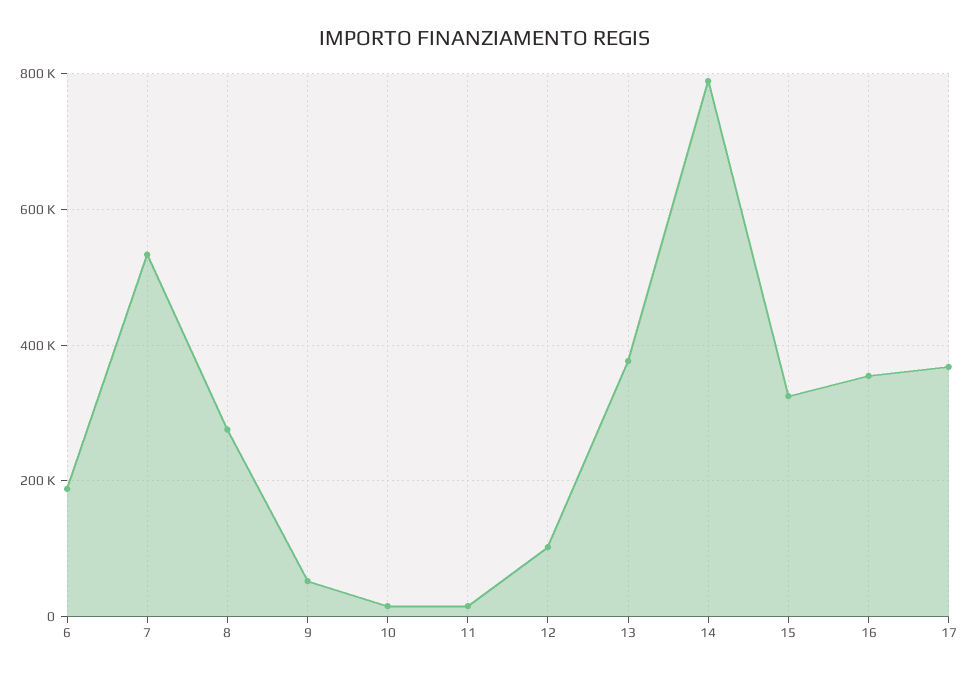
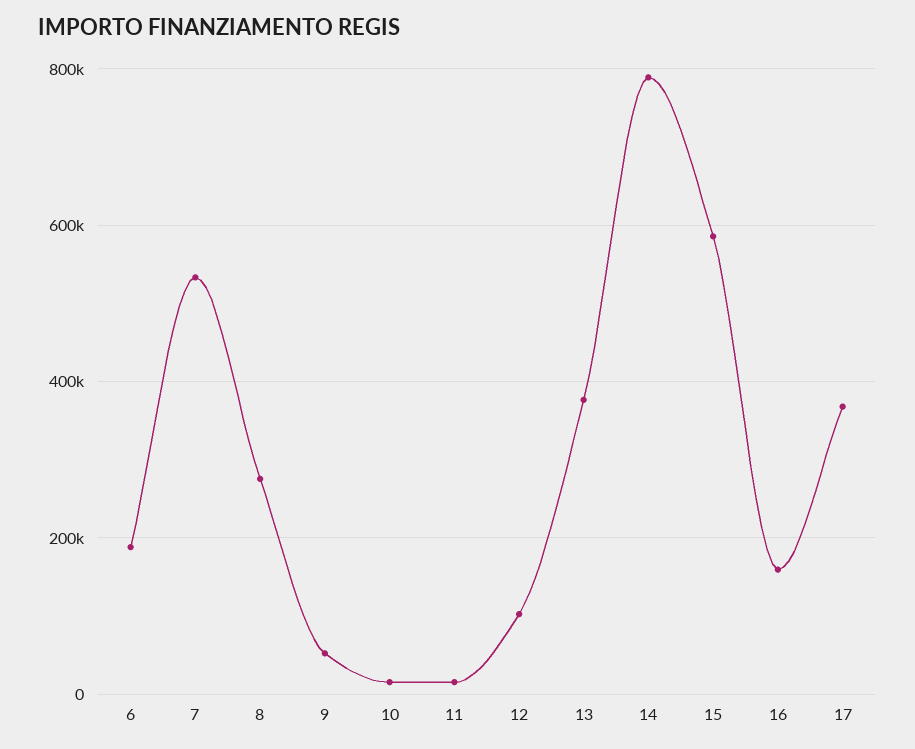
  {
    "6": 180000,
    "7": 540000,
    "8": 280000,
    "9": 60000,
    "10": 20000,
    "11": 20000,
    "12": 100000,
    "13": 380000,
    "14": 780000,
-   "15": 320000,
+   "15": 580000,
-   "16": 360000,
+   "16": 160000,
    "17": 360000
  }

